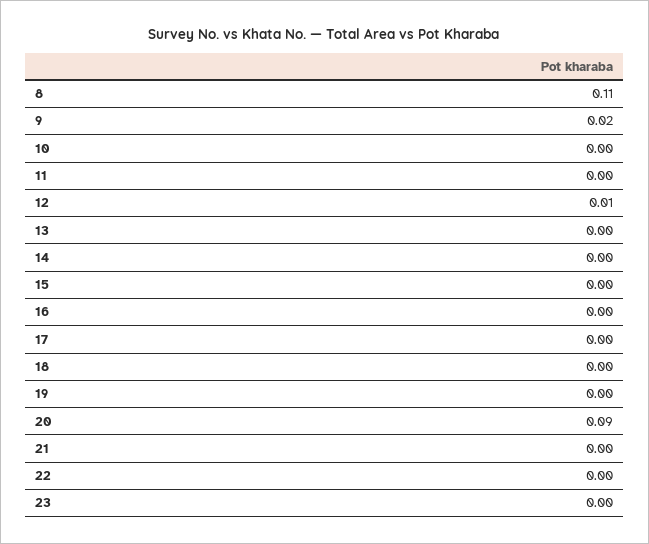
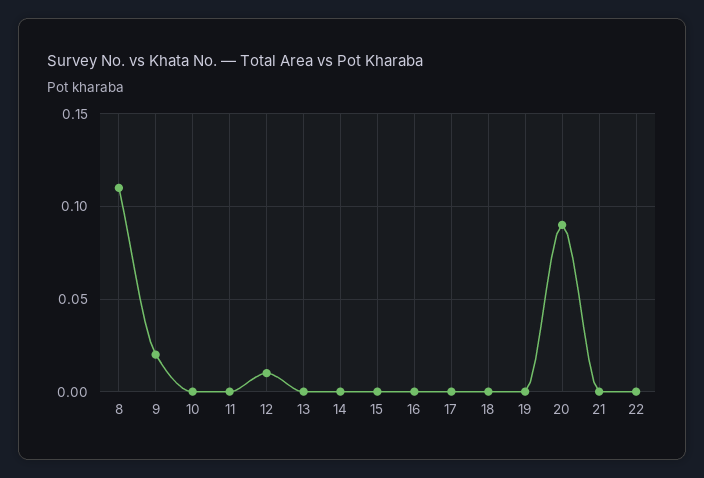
  {
    "8": 0.11,
    "9": 0.02,
    "10": 0,
    "11": 0,
    "12": 0.01,
    "13": 0,
    "14": 0,
    "15": 0,
    "16": 0,
    "17": 0,
    "18": 0,
    "19": 0,
    "20": 0.09,
    "21": 0,
-   "22": 0,
+   "22": 0
-   "23": 0
  }

